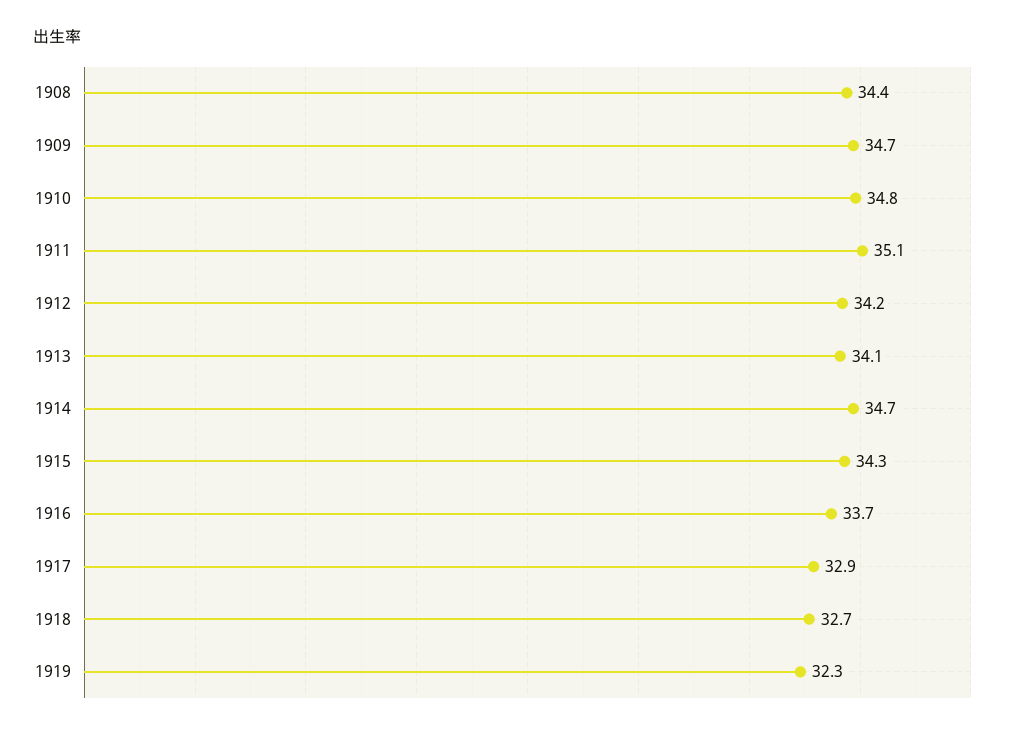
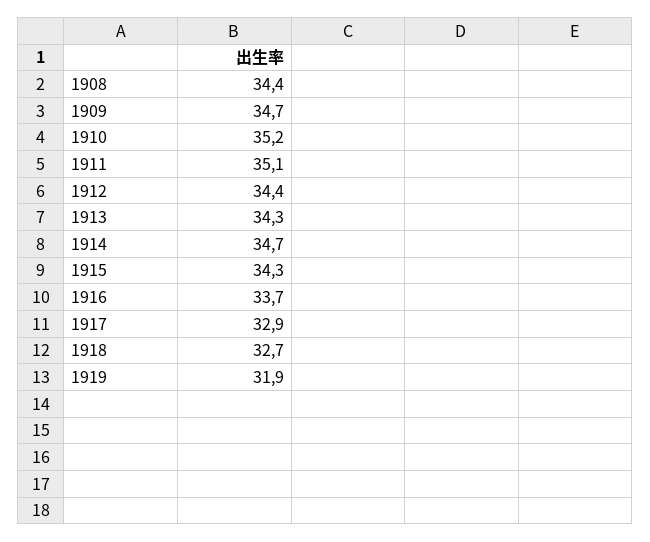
  {
    "1908": 34.4,
    "1909": 34.7,
-   "1910": 34.8,
+   "1910": 35.2,
    "1911": 35.1,
-   "1912": 34.2,
+   "1912": 34.4,
-   "1913": 34.1,
+   "1913": 34.3,
    "1914": 34.7,
    "1915": 34.3,
    "1916": 33.7,
    "1917": 32.9,
    "1918": 32.7,
-   "1919": 32.3
+   "1919": 31.9
  }

